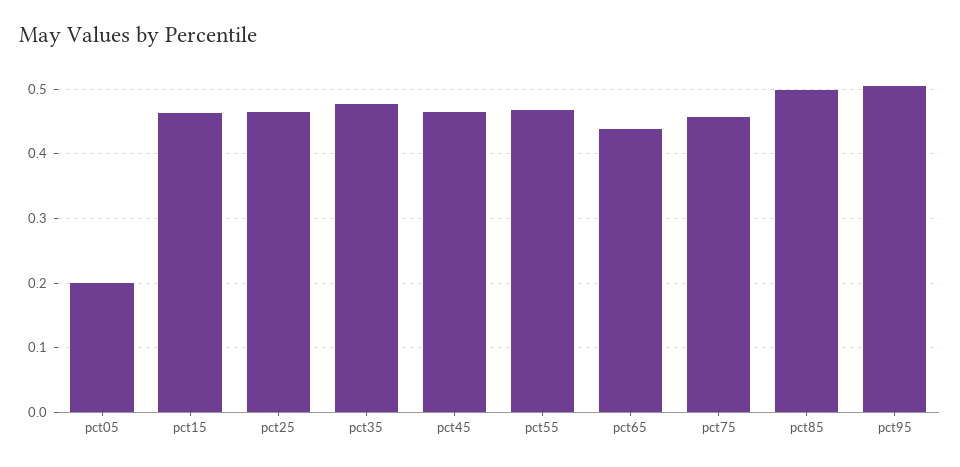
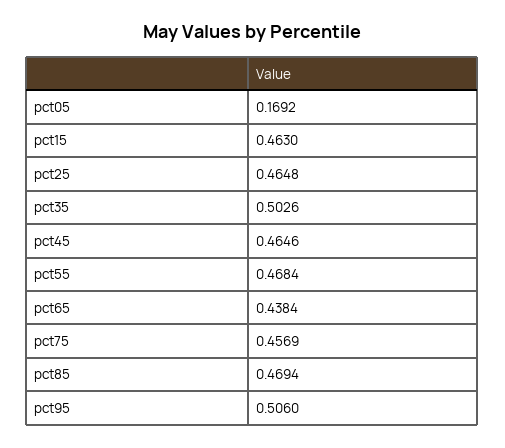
  {
-   "pct05": 0.2,
+   "pct05": 0.1692,
    "pct15": 0.463,
    "pct25": 0.4648,
-   "pct35": 0.48,
+   "pct35": 0.5026,
    "pct45": 0.4646,
    "pct55": 0.4684,
    "pct65": 0.4384,
    "pct75": 0.4569,
-   "pct85": 0.5,
+   "pct85": 0.4694,
    "pct95": 0.506
  }

